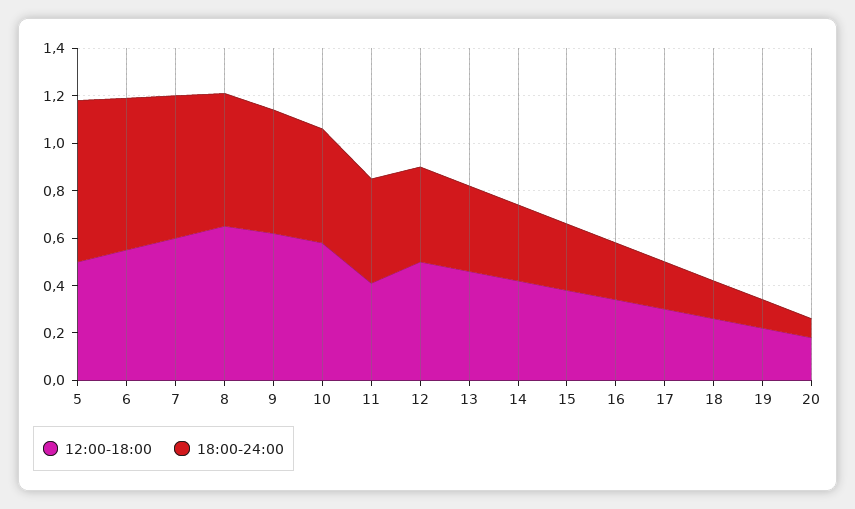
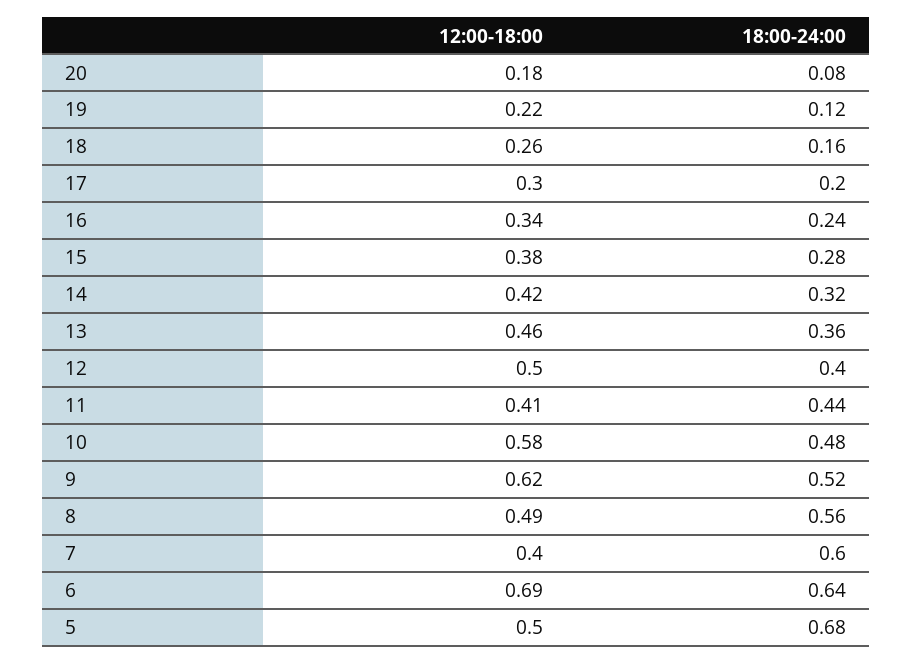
  {
    "12:00-18:00": {
      "5": 0.5,
-     "6": 0.55,
+     "6": 0.69,
-     "7": 0.6,
+     "7": 0.4,
-     "8": 0.65,
+     "8": 0.49,
      "9": 0.62,
      "10": 0.58,
      "11": 0.41,
      "12": 0.5,
      "13": 0.46,
      "14": 0.42,
      "15": 0.38,
      "16": 0.34,
      "17": 0.3,
      "18": 0.26,
      "19": 0.22,
      "20": 0.18
    },
    "18:00-24:00": {
      "5": 0.68,
      "6": 0.64,
      "7": 0.6,
      "8": 0.56,
      "9": 0.52,
      "10": 0.48,
      "11": 0.44,
      "12": 0.4,
      "13": 0.36,
      "14": 0.32,
      "15": 0.28,
      "16": 0.24,
      "17": 0.2,
      "18": 0.16,
      "19": 0.12,
      "20": 0.08
    }
  }

